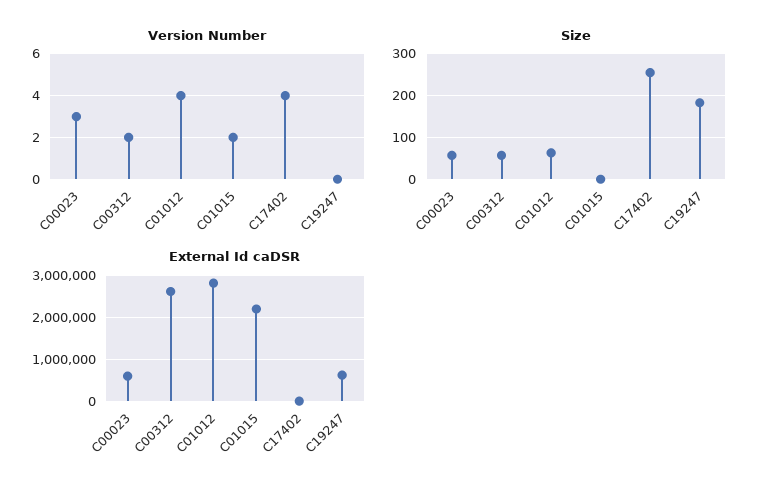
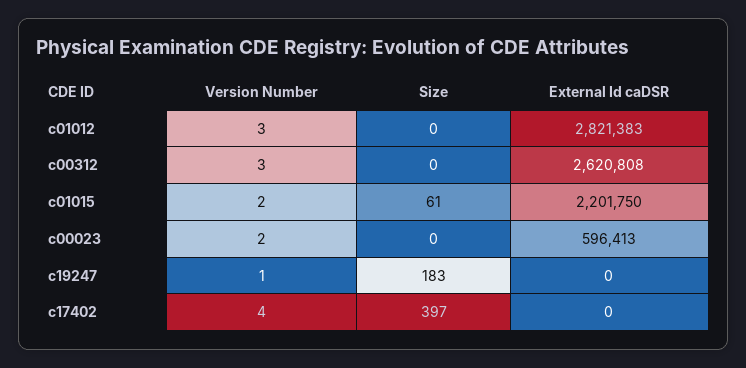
  {
    "Version Number": {
-     "C00023": 3,
+     "C00023": 2,
-     "C00312": 2,
+     "C00312": 3,
-     "C01012": 4,
+     "C01012": 3,
      "C01015": 2,
      "C17402": 4,
-     "C19247": 0
+     "C19247": 1
    },
    "Size": {
-     "C00023": 60,
+     "C00023": 0,
-     "C00312": 60,
+     "C00312": 0,
-     "C01012": 60,
+     "C01012": 0,
-     "C01015": 0,
+     "C01015": 61,
-     "C17402": 260,
+     "C17402": 397,
      "C19247": 183
    },
    "External Id caDSR": {
      "C00023": 596413,
      "C00312": 2620808,
      "C01012": 2821383,
      "C01015": 2201750,
      "C17402": 0,
-     "C19247": 600000
+     "C19247": 0
    }
  }

